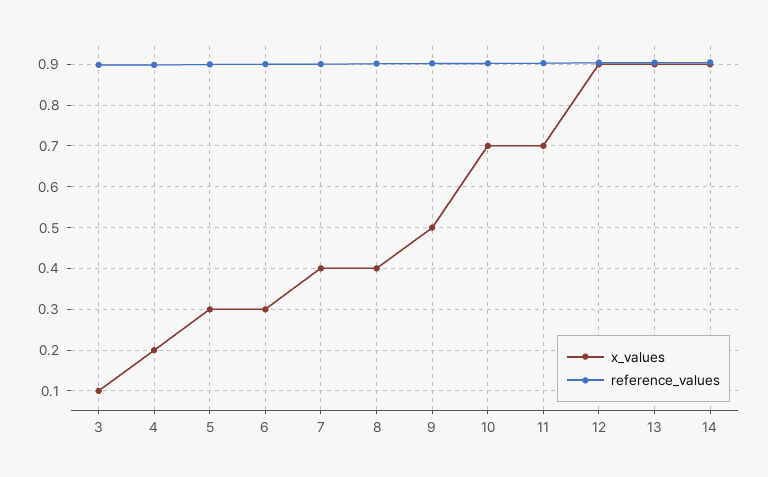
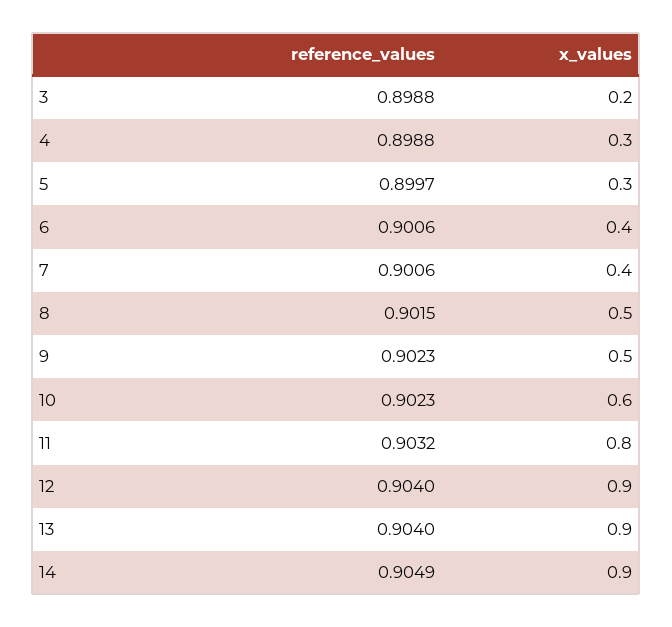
  {
    "x_values": {
-     "3": 0.1,
+     "3": 0.2,
-     "4": 0.2,
+     "4": 0.3,
      "5": 0.3,
-     "6": 0.3,
+     "6": 0.4,
      "7": 0.4,
-     "8": 0.4,
+     "8": 0.5,
      "9": 0.5,
-     "10": 0.7,
+     "10": 0.6,
-     "11": 0.7,
+     "11": 0.8,
      "12": 0.9,
      "13": 0.9,
      "14": 0.9
    },
    "reference_values": {
      "3": 0.8988,
      "4": 0.8988,
      "5": 0.8997,
      "6": 0.9006,
      "7": 0.9006,
      "8": 0.9015,
      "9": 0.9023,
      "10": 0.9023,
      "11": 0.9032,
      "12": 0.904,
      "13": 0.904,
      "14": 0.9049
    }
  }

